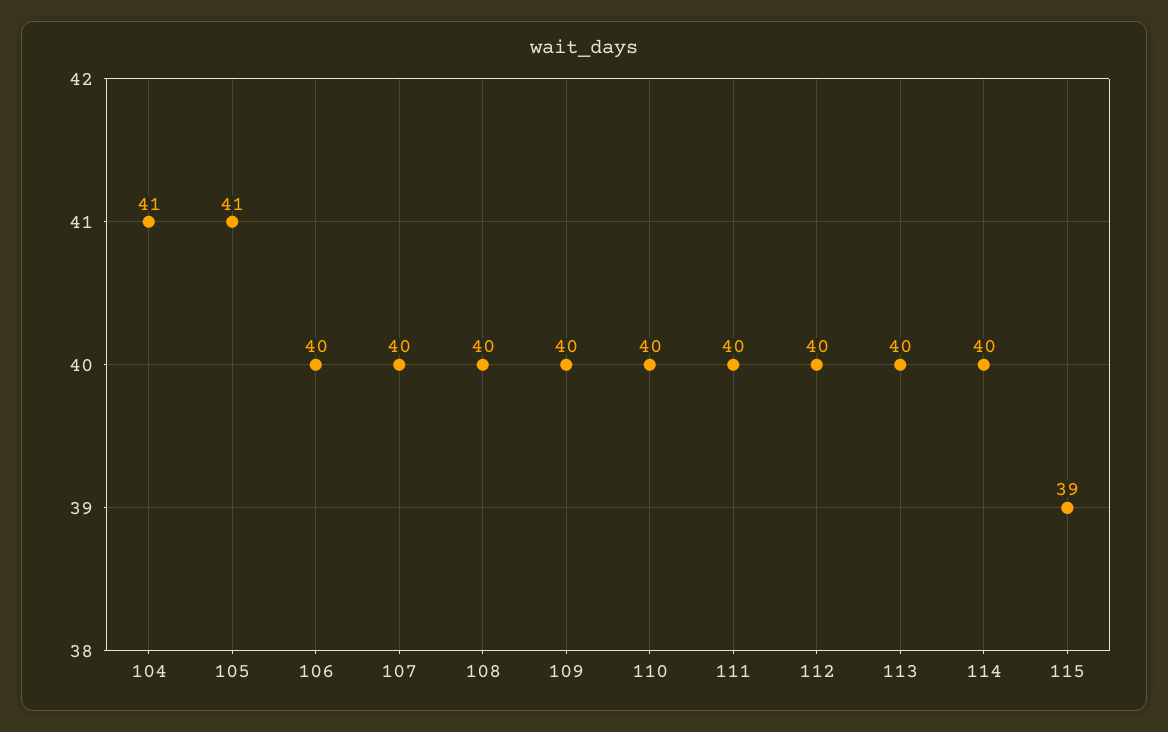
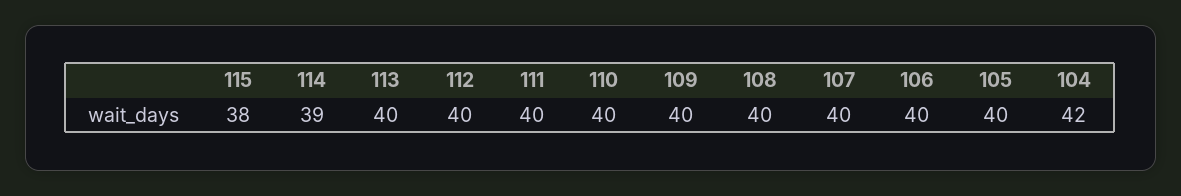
  {
-   "104": 41,
+   "104": 42,
-   "105": 41,
+   "105": 40,
    "106": 40,
    "107": 40,
    "108": 40,
    "109": 40,
    "110": 40,
    "111": 40,
    "112": 40,
    "113": 40,
-   "114": 40,
+   "114": 39,
-   "115": 39
+   "115": 38
  }

